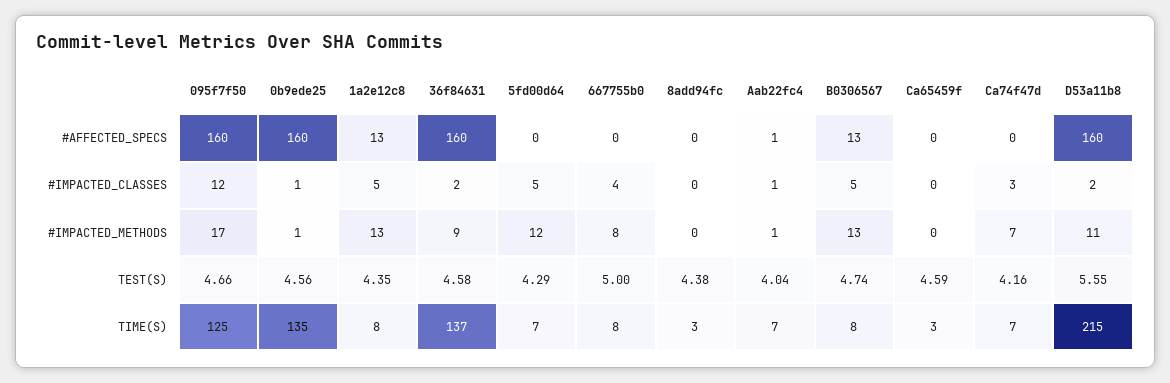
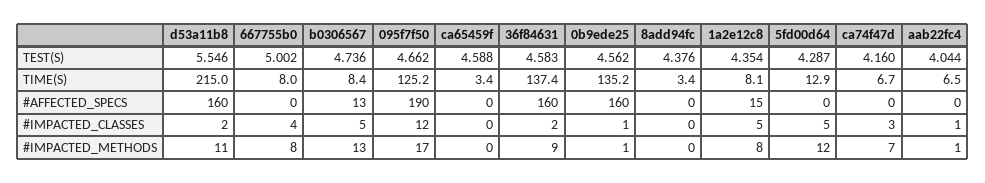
  {
    "095f7f50": {
-     "#AFFECTED_SPECS": 160,
+     "#AFFECTED_SPECS": 190,
      "#IMPACTED_CLASSES": 12,
      "#IMPACTED_METHODS": 17,
      "TEST(S)": 4.662,
      "TIME(S)": 125.2
    },
    "0b9ede25": {
      "#AFFECTED_SPECS": 160,
      "#IMPACTED_CLASSES": 1,
      "#IMPACTED_METHODS": 1,
      "TEST(S)": 4.562,
      "TIME(S)": 135.2
    },
    "1a2e12c8": {
-     "#AFFECTED_SPECS": 13,
+     "#AFFECTED_SPECS": 15,
      "#IMPACTED_CLASSES": 5,
-     "#IMPACTED_METHODS": 13,
+     "#IMPACTED_METHODS": 8,
      "TEST(S)": 4.354,
      "TIME(S)": 8.1
    },
    "36f84631": {
      "#AFFECTED_SPECS": 160,
      "#IMPACTED_CLASSES": 2,
      "#IMPACTED_METHODS": 9,
      "TEST(S)": 4.583,
      "TIME(S)": 137.4
    },
    "5fd00d64": {
      "#AFFECTED_SPECS": 0,
      "#IMPACTED_CLASSES": 5,
      "#IMPACTED_METHODS": 12,
      "TEST(S)": 4.287,
-     "TIME(S)": 7
+     "TIME(S)": 12.9
    },
    "667755b0": {
      "#AFFECTED_SPECS": 0,
      "#IMPACTED_CLASSES": 4,
      "#IMPACTED_METHODS": 8,
      "TEST(S)": 5.002,
      "TIME(S)": 8
    },
    "8add94fc": {
      "#AFFECTED_SPECS": 0,
      "#IMPACTED_CLASSES": 0,
      "#IMPACTED_METHODS": 0,
      "TEST(S)": 4.376,
      "TIME(S)": 3.4
    },
    "Aab22fc4": {
-     "#AFFECTED_SPECS": 1,
+     "#AFFECTED_SPECS": 0,
      "#IMPACTED_CLASSES": 1,
      "#IMPACTED_METHODS": 1,
      "TEST(S)": 4.044,
      "TIME(S)": 6.5
    },
    "B0306567": {
      "#AFFECTED_SPECS": 13,
      "#IMPACTED_CLASSES": 5,
      "#IMPACTED_METHODS": 13,
      "TEST(S)": 4.736,
      "TIME(S)": 8.4
    },
    "Ca65459f": {
      "#AFFECTED_SPECS": 0,
      "#IMPACTED_CLASSES": 0,
      "#IMPACTED_METHODS": 0,
      "TEST(S)": 4.588,
      "TIME(S)": 3.4
    },
    "Ca74f47d": {
      "#AFFECTED_SPECS": 0,
      "#IMPACTED_CLASSES": 3,
      "#IMPACTED_METHODS": 7,
      "TEST(S)": 4.16,
      "TIME(S)": 6.7
    },
    "D53a11b8": {
      "#AFFECTED_SPECS": 160,
      "#IMPACTED_CLASSES": 2,
      "#IMPACTED_METHODS": 11,
      "TEST(S)": 5.546,
      "TIME(S)": 215
    }
  }

